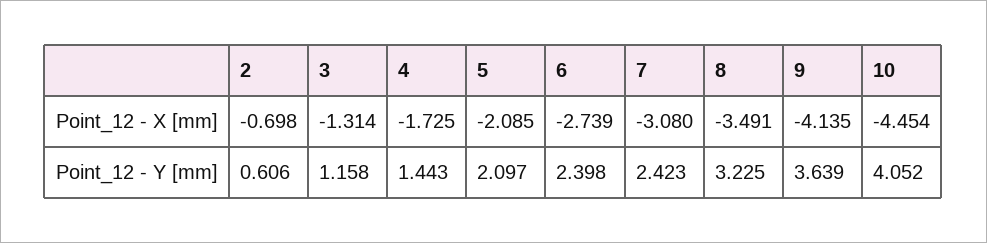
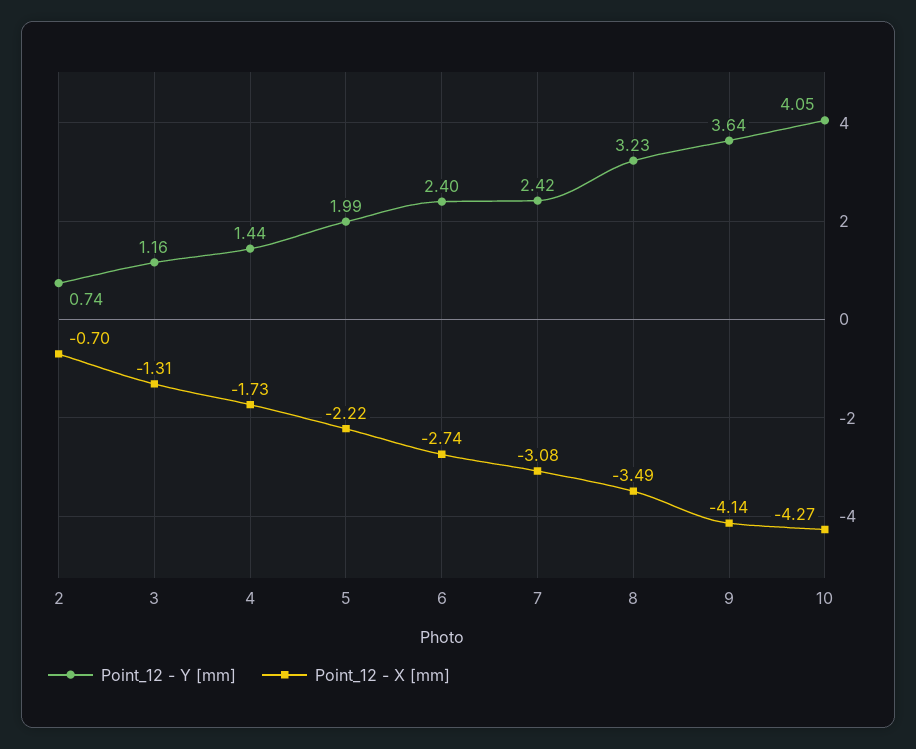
  {
    "Point_12 - X [mm]": {
      "2": -0.698,
      "3": -1.314,
      "4": -1.725,
-     "5": -2.085,
+     "5": -2.22,
      "6": -2.739,
      "7": -3.08,
      "8": -3.491,
      "9": -4.135,
-     "10": -4.454
+     "10": -4.27
    },
    "Point_12 - Y [mm]": {
-     "2": 0.606,
+     "2": 0.74,
      "3": 1.158,
      "4": 1.443,
-     "5": 2.097,
+     "5": 1.99,
      "6": 2.398,
      "7": 2.423,
      "8": 3.225,
      "9": 3.639,
      "10": 4.052
    }
  }

